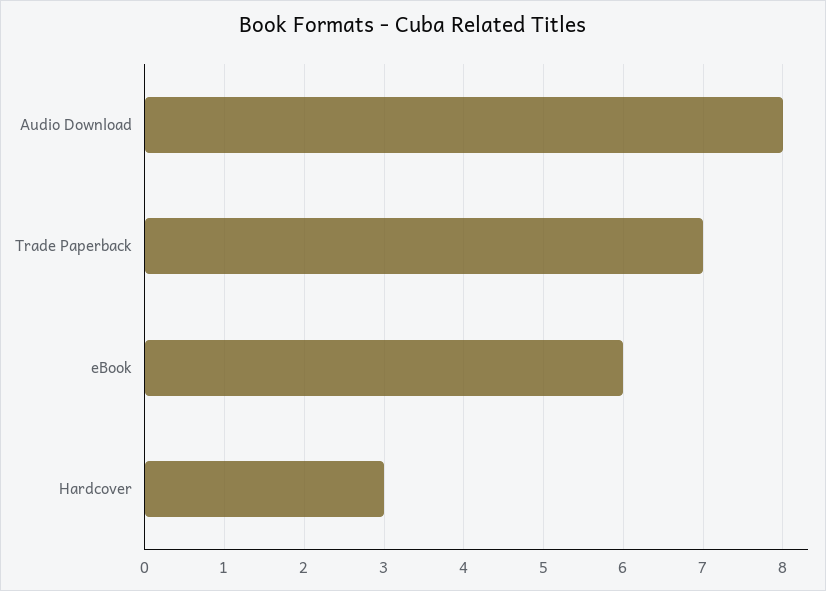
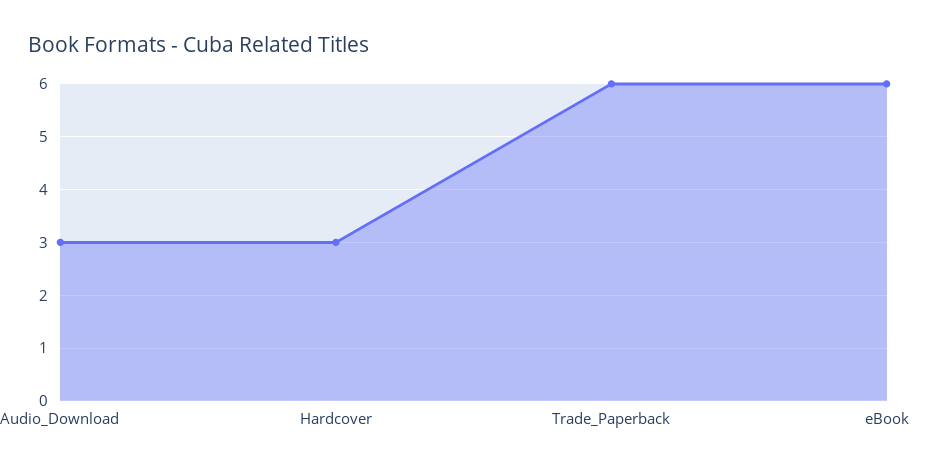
  {
-   "Audio Download": 8,
+   "Audio Download": 3,
-   "Trade Paperback": 7,
+   "Trade Paperback": 6,
    "eBook": 6,
    "Hardcover": 3
  }

